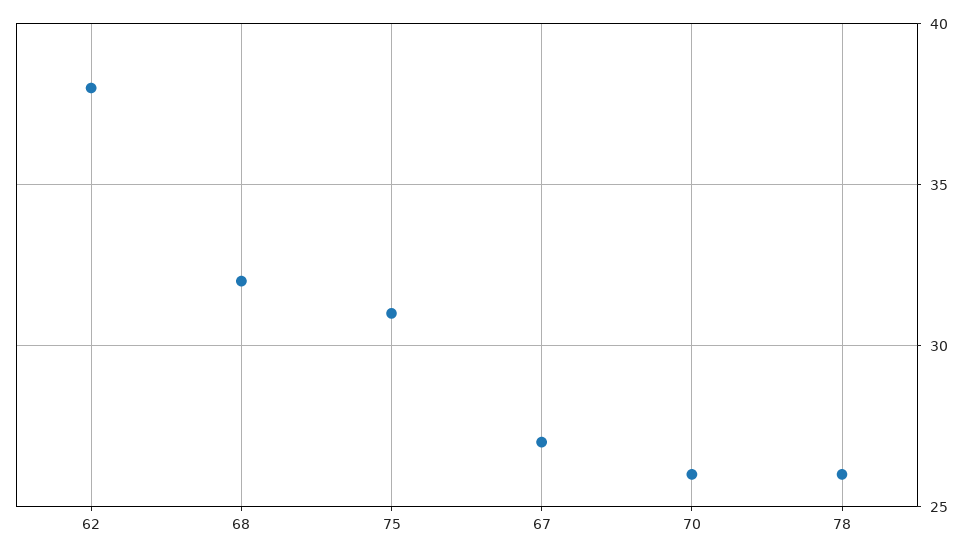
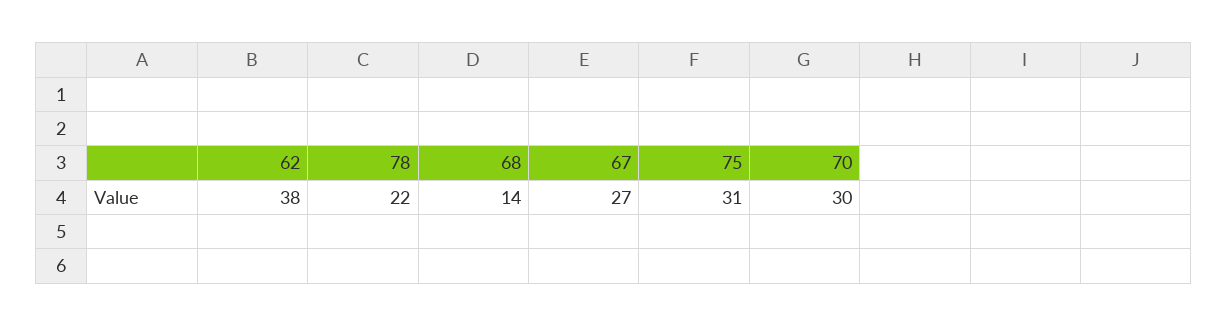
  {
    "62": 38,
-   "68": 32,
+   "68": 14,
    "75": 31,
    "67": 27,
-   "70": 26,
+   "70": 30,
-   "78": 26
+   "78": 22
  }

